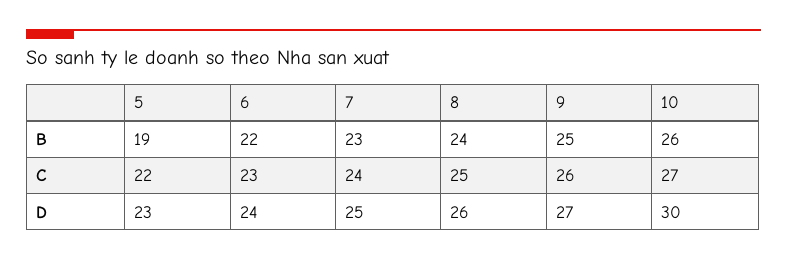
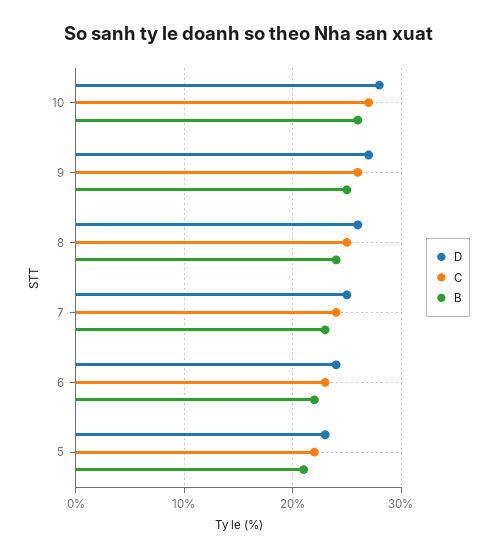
  {
    "B": {
-     "5": 19,
+     "5": 21,
      "6": 22,
      "7": 23,
      "8": 24,
      "9": 25,
      "10": 26
    },
    "C": {
      "5": 22,
      "6": 23,
      "7": 24,
      "8": 25,
      "9": 26,
      "10": 27
    },
    "D": {
      "5": 23,
      "6": 24,
      "7": 25,
      "8": 26,
      "9": 27,
-     "10": 30
+     "10": 28
    }
  }

